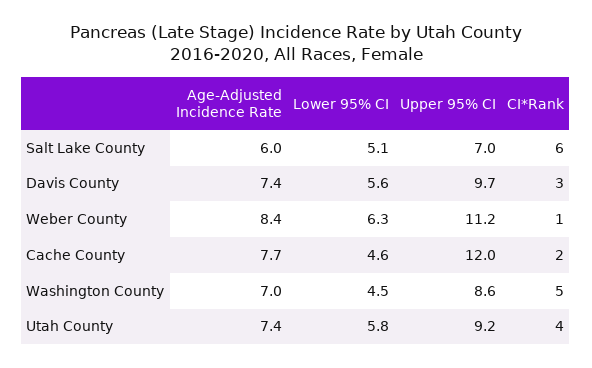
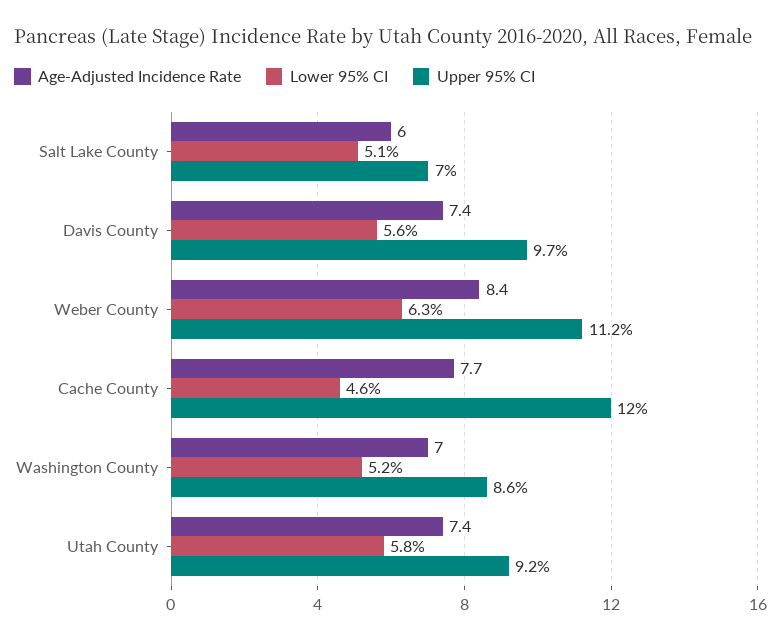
  {
    "Age-Adjusted Incidence Rate": {
      "Salt Lake County": 6,
      "Davis County": 7.4,
      "Weber County": 8.4,
      "Cache County": 7.7,
      "Washington County": 7,
      "Utah County": 7.4
    },
    "Lower 95% CI": {
      "Salt Lake County": 5.1,
      "Davis County": 5.6,
      "Weber County": 6.3,
      "Cache County": 4.6,
-     "Washington County": 4.5,
+     "Washington County": 5.2,
      "Utah County": 5.8
    },
    "Upper 95% CI": {
      "Salt Lake County": 7,
      "Davis County": 9.7,
      "Weber County": 11.2,
      "Cache County": 12,
      "Washington County": 8.6,
      "Utah County": 9.2
-   },
+   }
-   "CI*Rank": {
-     "Salt Lake County": 6,
-     "Davis County": 3,
-     "Weber County": 1,
-     "Cache County": 2,
-     "Washington County": 5,
-     "Utah County": 4
-   }
  }

